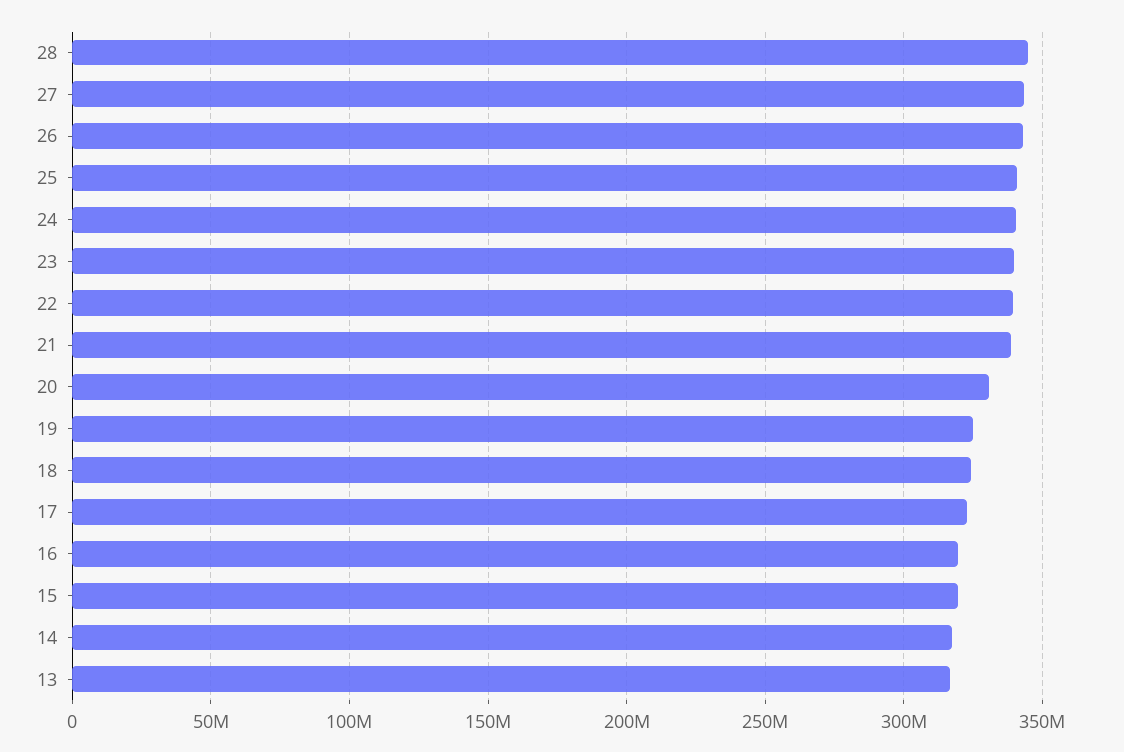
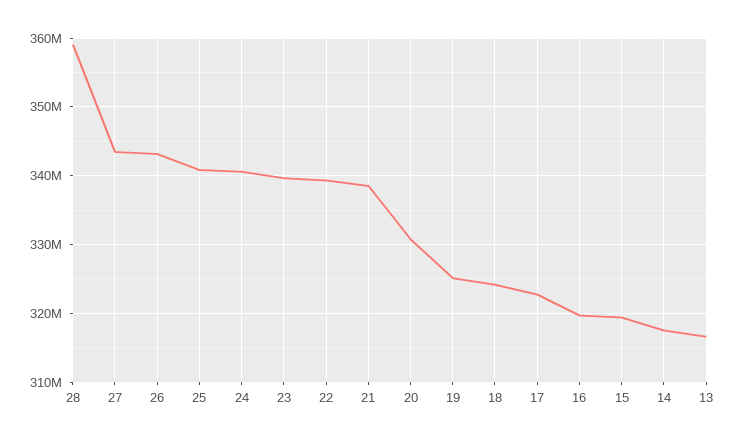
  {
-   "28": 345000000,
+   "28": 359000000,
    "27": 343000000,
    "26": 343000000,
    "25": 341000000,
    "24": 341000000,
    "23": 340000000,
    "22": 339000000,
    "21": 339000000,
    "20": 331000000,
    "19": 325000000,
    "18": 324000000,
    "17": 323000000,
    "16": 320000000,
    "15": 319000000,
    "14": 318000000,
    "13": 317000000
  }

